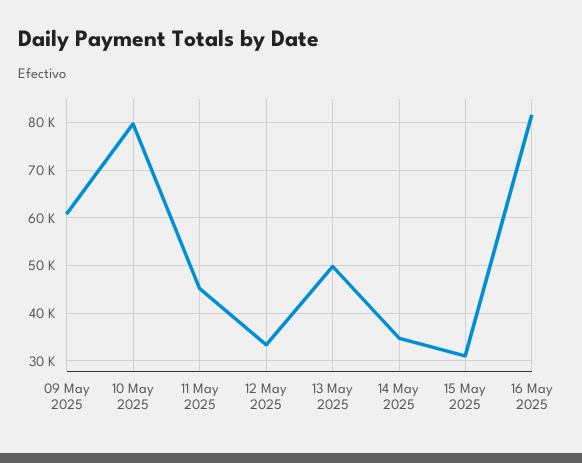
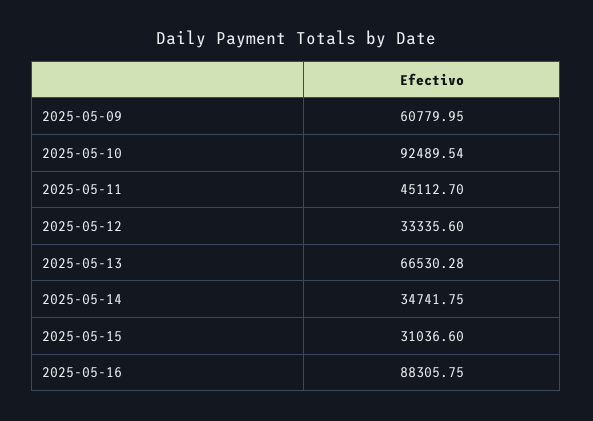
  {
    "09 May 2025": 60779.95,
-   "10 May 2025": 80000,
+   "10 May 2025": 92489.54,
    "11 May 2025": 45112.7,
    "12 May 2025": 33335.6,
-   "13 May 2025": 50000,
+   "13 May 2025": 66530.28,
    "14 May 2025": 34741.75,
    "15 May 2025": 31036.6,
-   "16 May 2025": 82000
+   "16 May 2025": 88305.75
  }

